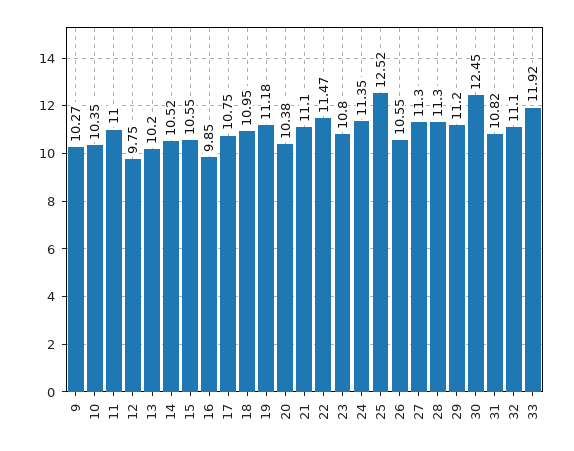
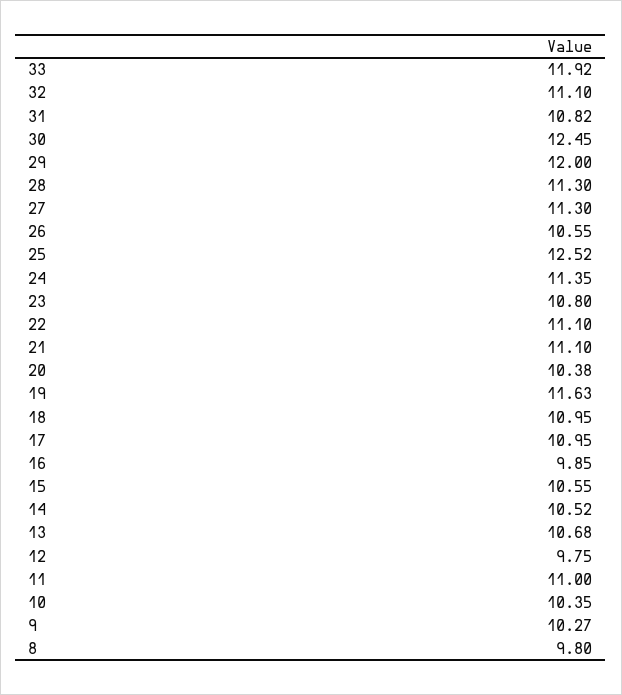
  {
    "9": 10.27,
    "10": 10.35,
    "11": 11,
    "12": 9.75,
-   "13": 10.2,
+   "13": 10.68,
    "14": 10.52,
    "15": 10.55,
    "16": 9.85,
-   "17": 10.75,
+   "17": 10.95,
    "18": 10.95,
-   "19": 11.18,
+   "19": 11.63,
    "20": 10.38,
    "21": 11.1,
-   "22": 11.47,
+   "22": 11.1,
    "23": 10.8,
    "24": 11.35,
    "25": 12.52,
    "26": 10.55,
    "27": 11.3,
    "28": 11.3,
-   "29": 11.2,
+   "29": 12,
    "30": 12.45,
    "31": 10.82,
    "32": 11.1,
-   "33": 11.92
+   "33": 11.92,
+   "8": 9.8
  }

